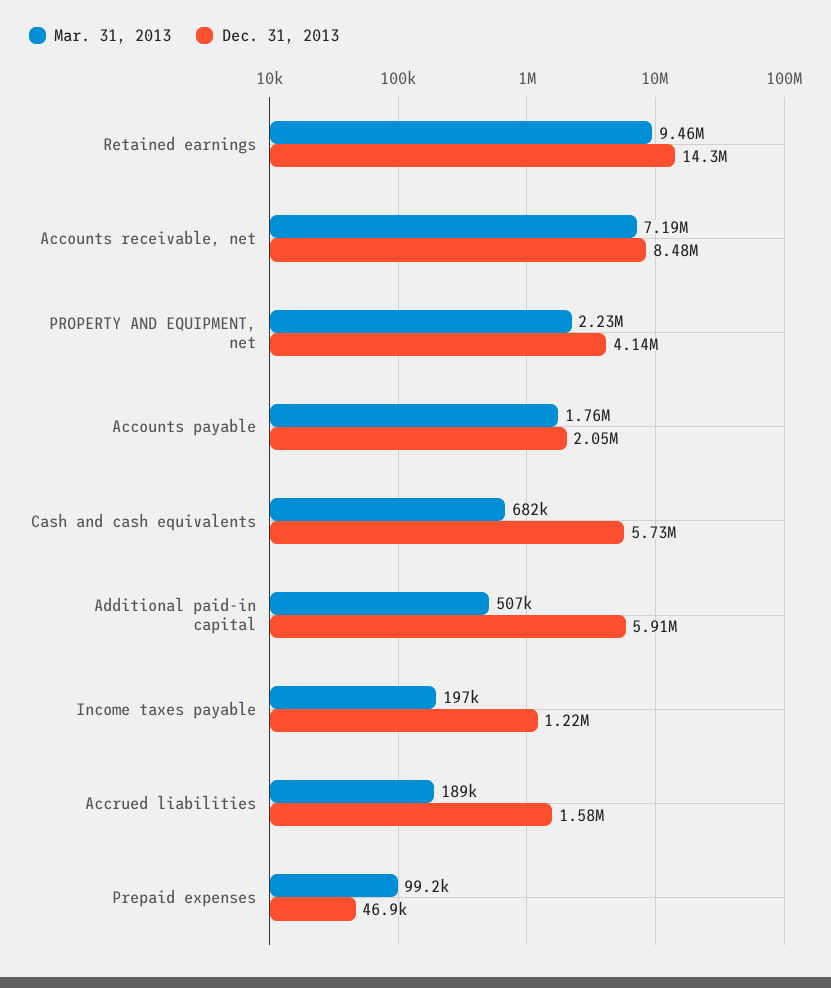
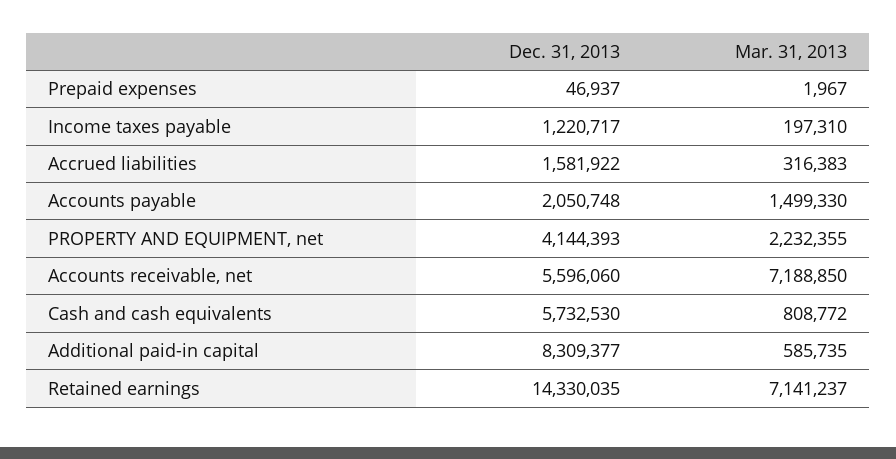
  {
    "Mar. 31, 2013": {
-     "Retained earnings": 9460000,
+     "Retained earnings": 7141237,
      "Accounts receivable, net": 7188850,
      "PROPERTY AND EQUIPMENT, net": 2232355,
-     "Accounts payable": 1760000,
+     "Accounts payable": 1499330,
-     "Cash and cash equivalents": 682000,
+     "Cash and cash equivalents": 808772,
-     "Additional paid-in capital": 507000,
+     "Additional paid-in capital": 585735,
      "Income taxes payable": 197310,
-     "Accrued liabilities": 189000,
+     "Accrued liabilities": 316383,
-     "Prepaid expenses": 99200
+     "Prepaid expenses": 1967
    },
    "Dec. 31, 2013": {
      "Retained earnings": 14330035,
-     "Accounts receivable, net": 8480000,
+     "Accounts receivable, net": 5596060,
      "PROPERTY AND EQUIPMENT, net": 4144393,
      "Accounts payable": 2050748,
      "Cash and cash equivalents": 5732530,
-     "Additional paid-in capital": 5910000,
+     "Additional paid-in capital": 8309377,
      "Income taxes payable": 1220717,
      "Accrued liabilities": 1581922,
      "Prepaid expenses": 46937
    }
  }

